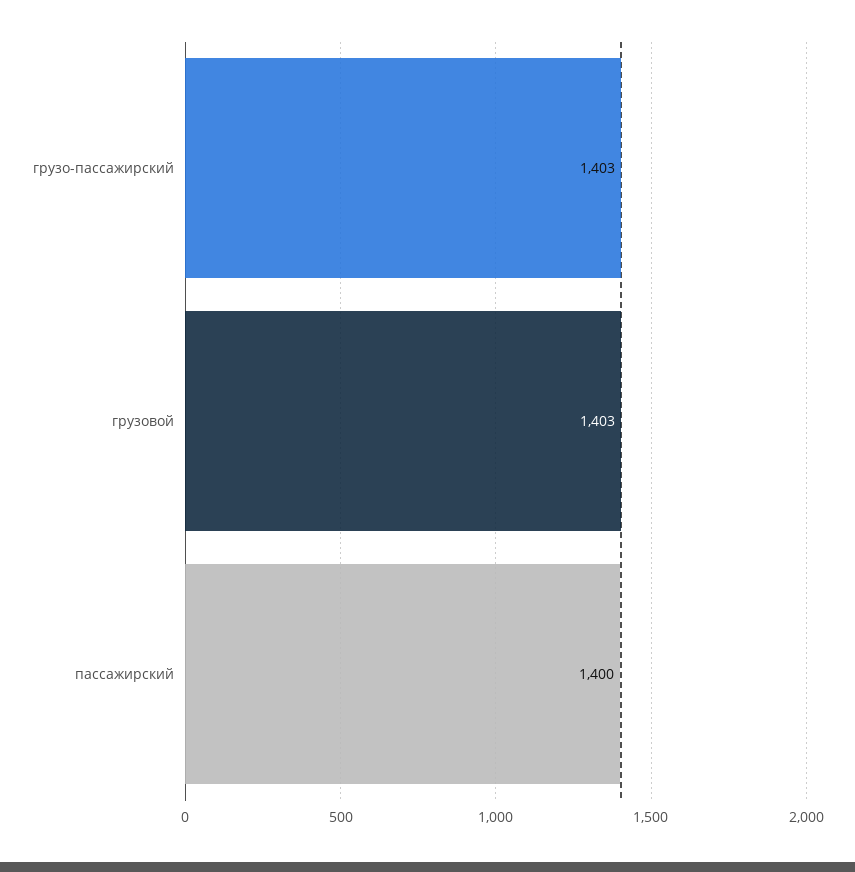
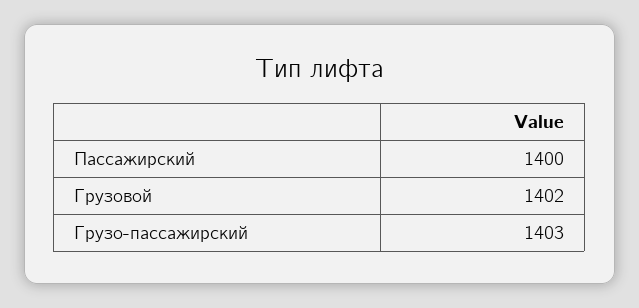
  {
    "грузо-пассажирский": 1403,
-   "грузовой": 1403,
+   "грузовой": 1402,
    "пассажирский": 1400
  }

